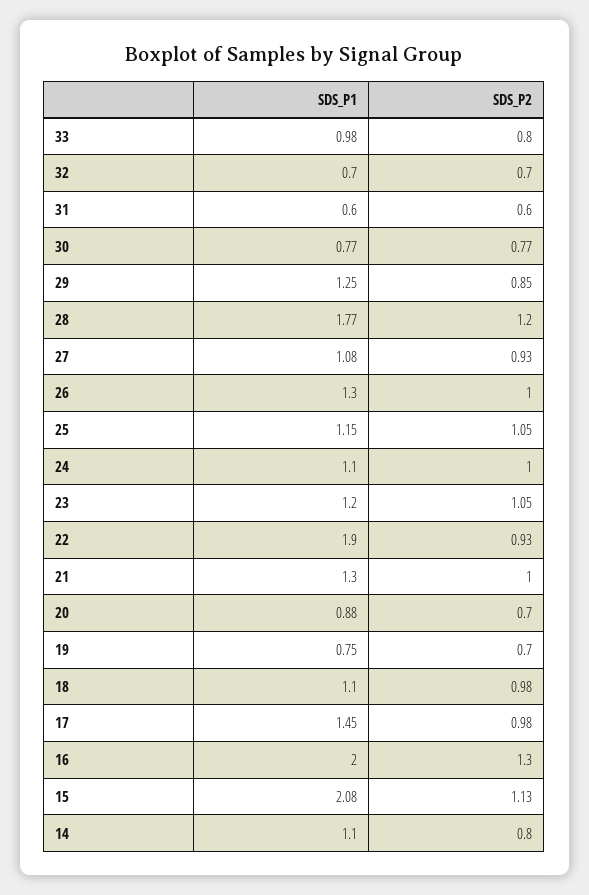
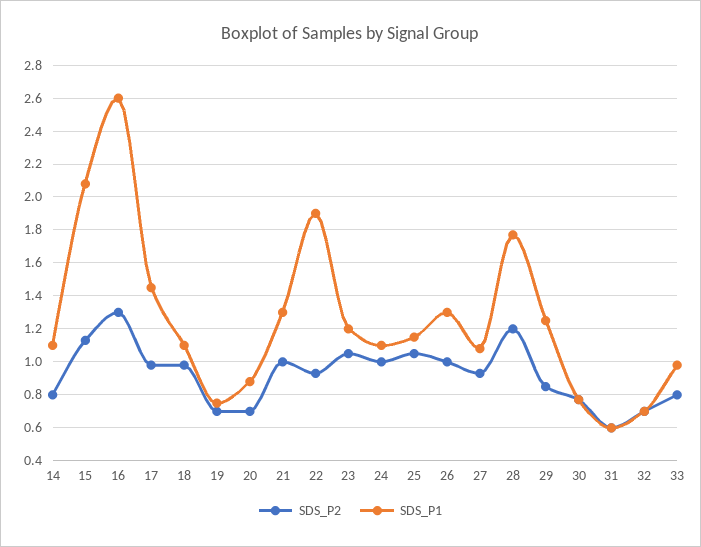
  {
    "SDS_P1": {
      "33": 0.98,
      "32": 0.7,
      "31": 0.6,
      "30": 0.77,
      "29": 1.25,
      "28": 1.77,
      "27": 1.08,
      "26": 1.3,
      "25": 1.15,
      "24": 1.1,
      "23": 1.2,
      "22": 1.9,
      "21": 1.3,
      "20": 0.88,
      "19": 0.75,
      "18": 1.1,
      "17": 1.45,
-     "16": 2,
+     "16": 2.6,
      "15": 2.08,
      "14": 1.1
    },
    "SDS_P2": {
      "33": 0.8,
      "32": 0.7,
      "31": 0.6,
      "30": 0.77,
      "29": 0.85,
      "28": 1.2,
      "27": 0.93,
      "26": 1,
      "25": 1.05,
      "24": 1,
      "23": 1.05,
      "22": 0.93,
      "21": 1,
      "20": 0.7,
      "19": 0.7,
      "18": 0.98,
      "17": 0.98,
      "16": 1.3,
      "15": 1.13,
      "14": 0.8
    }
  }

